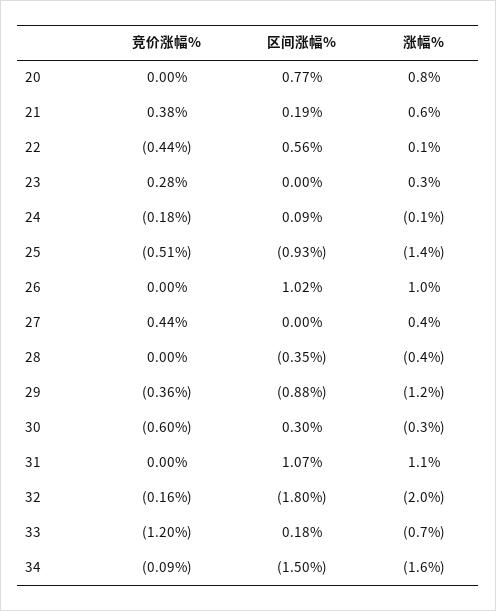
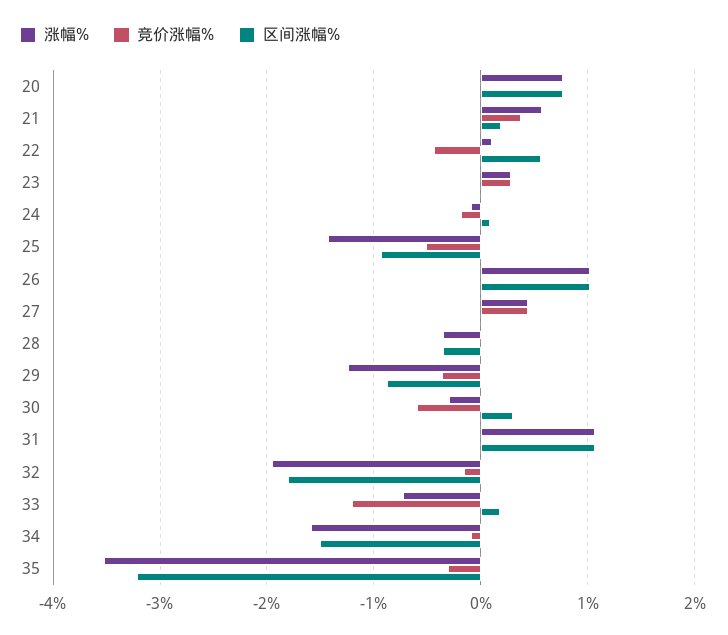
  {
    "竞价涨幅%": {
      "20": 0,
      "21": 0.38,
      "22": -0.44,
      "23": 0.28,
      "24": -0.18,
      "25": -0.51,
      "26": 0,
      "27": 0.44,
      "28": 0,
      "29": -0.36,
      "30": -0.6,
      "31": 0,
      "32": -0.16,
      "33": -1.2,
-     "34": -0.09
+     "34": -0.09,
+     "35": -0.3
    },
    "区间涨幅%": {
      "20": 0.77,
      "21": 0.19,
      "22": 0.56,
      "23": 0,
      "24": 0.09,
      "25": -0.93,
      "26": 1.02,
      "27": 0,
      "28": -0.35,
      "29": -0.88,
      "30": 0.3,
      "31": 1.07,
      "32": -1.8,
      "33": 0.18,
-     "34": -1.5
+     "34": -1.5,
+     "35": -3.2
    },
    "涨幅%": {
      "20": 0.8,
      "21": 0.6,
      "22": 0.1,
      "23": 0.3,
      "24": -0.1,
      "25": -1.4,
      "26": 1,
      "27": 0.4,
      "28": -0.4,
      "29": -1.2,
      "30": -0.3,
      "31": 1.1,
      "32": -2,
      "33": -0.7,
-     "34": -1.6
+     "34": -1.6,
+     "35": -3.5
    }
  }

